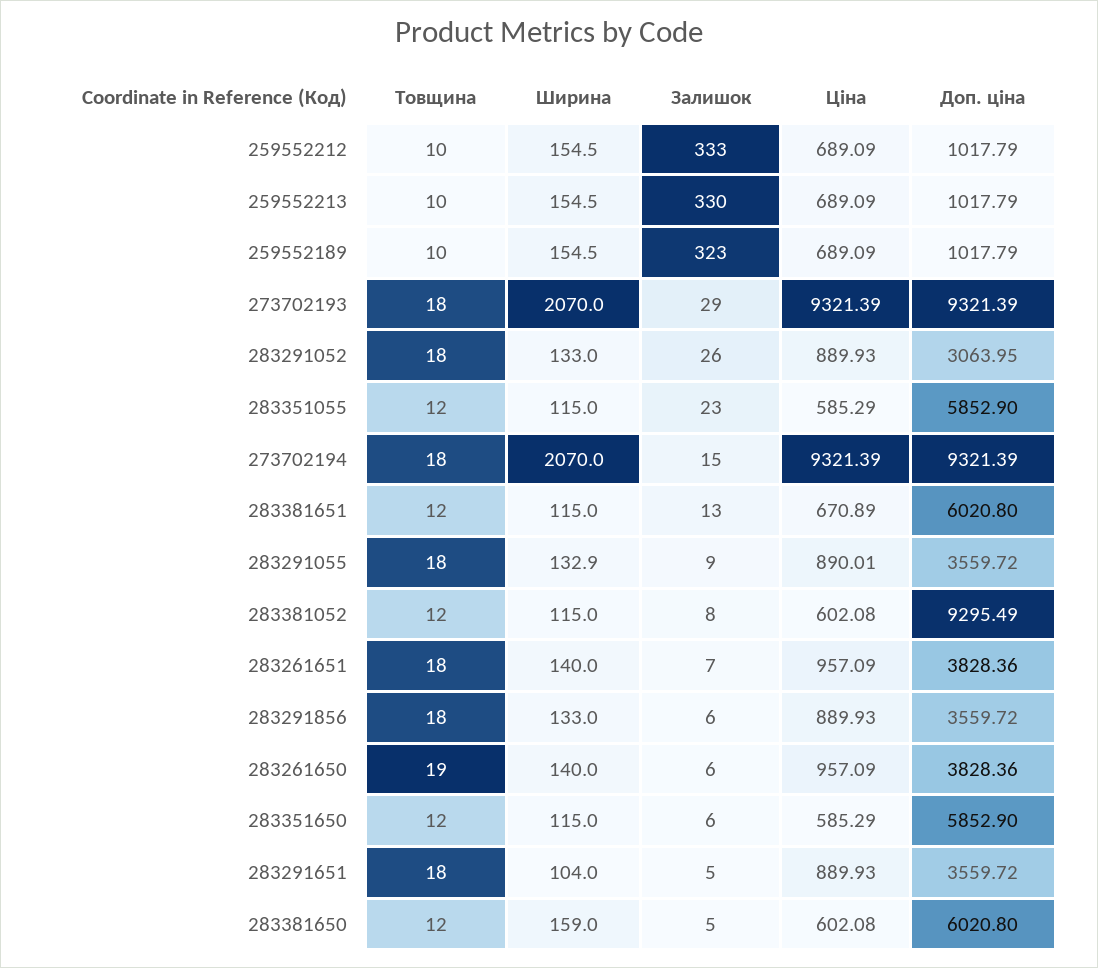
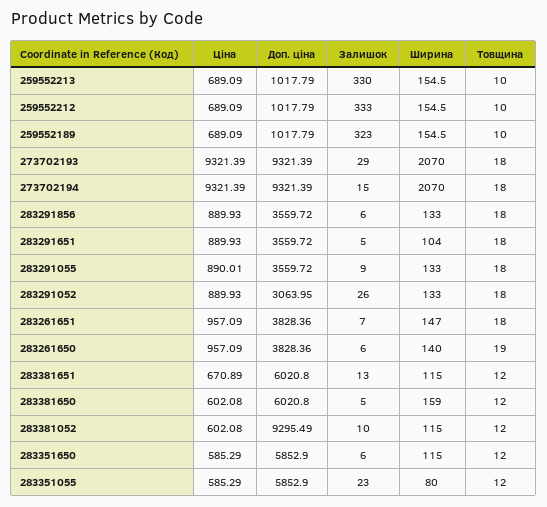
  {
    "Товщина": {
      "259552212": 10,
      "259552213": 10,
      "259552189": 10,
      "273702193": 18,
      "283291052": 18,
      "283351055": 12,
      "273702194": 18,
      "283381651": 12,
      "283291055": 18,
      "283381052": 12,
      "283261651": 18,
      "283291856": 18,
      "283261650": 19,
      "283351650": 12,
      "283291651": 18,
      "283381650": 12
    },
    "Ширина": {
      "259552212": 154.5,
      "259552213": 154.5,
      "259552189": 154.5,
      "273702193": 2070,
      "283291052": 133,
-     "283351055": 115,
+     "283351055": 80,
      "273702194": 2070,
      "283381651": 115,
-     "283291055": 132.9,
+     "283291055": 133,
      "283381052": 115,
-     "283261651": 140,
+     "283261651": 147,
      "283291856": 133,
      "283261650": 140,
      "283351650": 115,
      "283291651": 104,
      "283381650": 159
    },
    "Залишок": {
      "259552212": 333,
      "259552213": 330,
      "259552189": 323,
      "273702193": 29,
      "283291052": 26,
      "283351055": 23,
      "273702194": 15,
      "283381651": 13,
      "283291055": 9,
-     "283381052": 8,
+     "283381052": 10,
      "283261651": 7,
      "283291856": 6,
      "283261650": 6,
      "283351650": 6,
      "283291651": 5,
      "283381650": 5
    },
    "Ціна": {
      "259552212": 689.09,
      "259552213": 689.09,
      "259552189": 689.09,
      "273702193": 9321.39,
      "283291052": 889.93,
      "283351055": 585.29,
      "273702194": 9321.39,
      "283381651": 670.89,
      "283291055": 890.01,
      "283381052": 602.08,
      "283261651": 957.09,
      "283291856": 889.93,
      "283261650": 957.09,
      "283351650": 585.29,
      "283291651": 889.93,
      "283381650": 602.08
    },
    "Доп. ціна": {
      "259552212": 1017.79,
      "259552213": 1017.79,
      "259552189": 1017.79,
      "273702193": 9321.39,
      "283291052": 3063.95,
      "283351055": 5852.9,
      "273702194": 9321.39,
      "283381651": 6020.8,
      "283291055": 3559.72,
      "283381052": 9295.49,
      "283261651": 3828.36,
      "283291856": 3559.72,
      "283261650": 3828.36,
      "283351650": 5852.9,
      "283291651": 3559.72,
      "283381650": 6020.8
    }
  }

